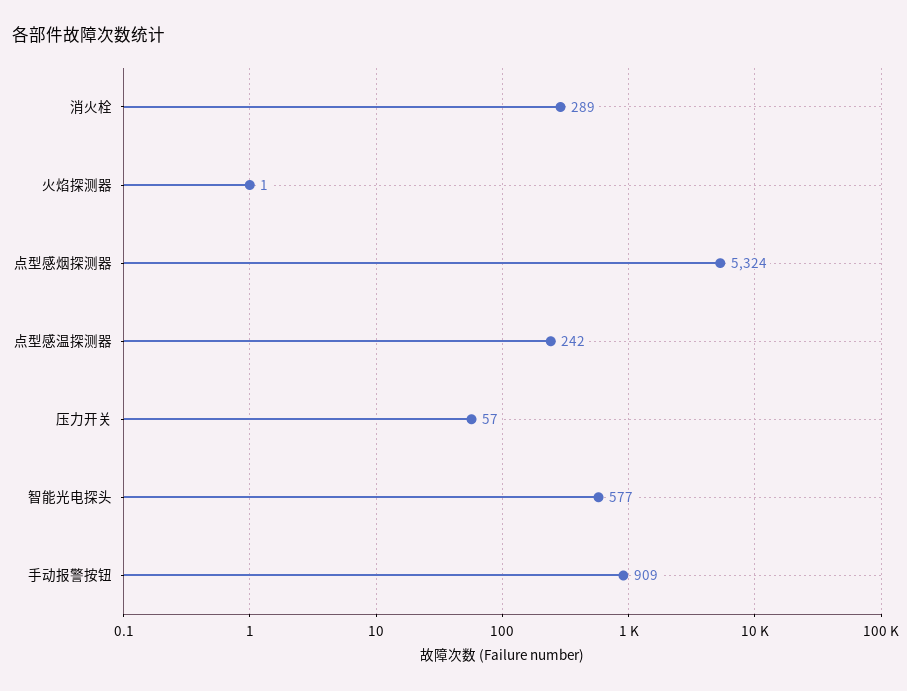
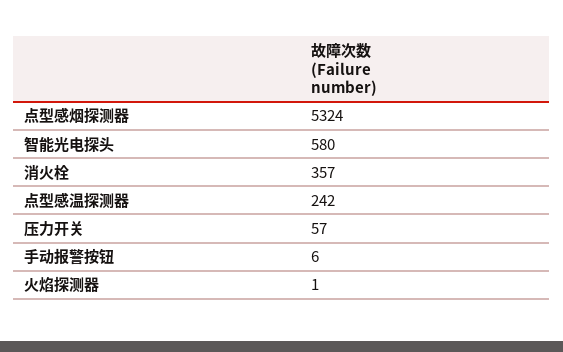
  {
-   "消火栓": 289,
+   "消火栓": 357,
    "火焰探测器": 1,
    "点型感烟探测器": 5324,
    "点型感温探测器": 242,
    "压力开关": 57,
-   "智能光电探头": 577,
+   "智能光电探头": 580,
-   "手动报警按钮": 909
+   "手动报警按钮": 6
  }

